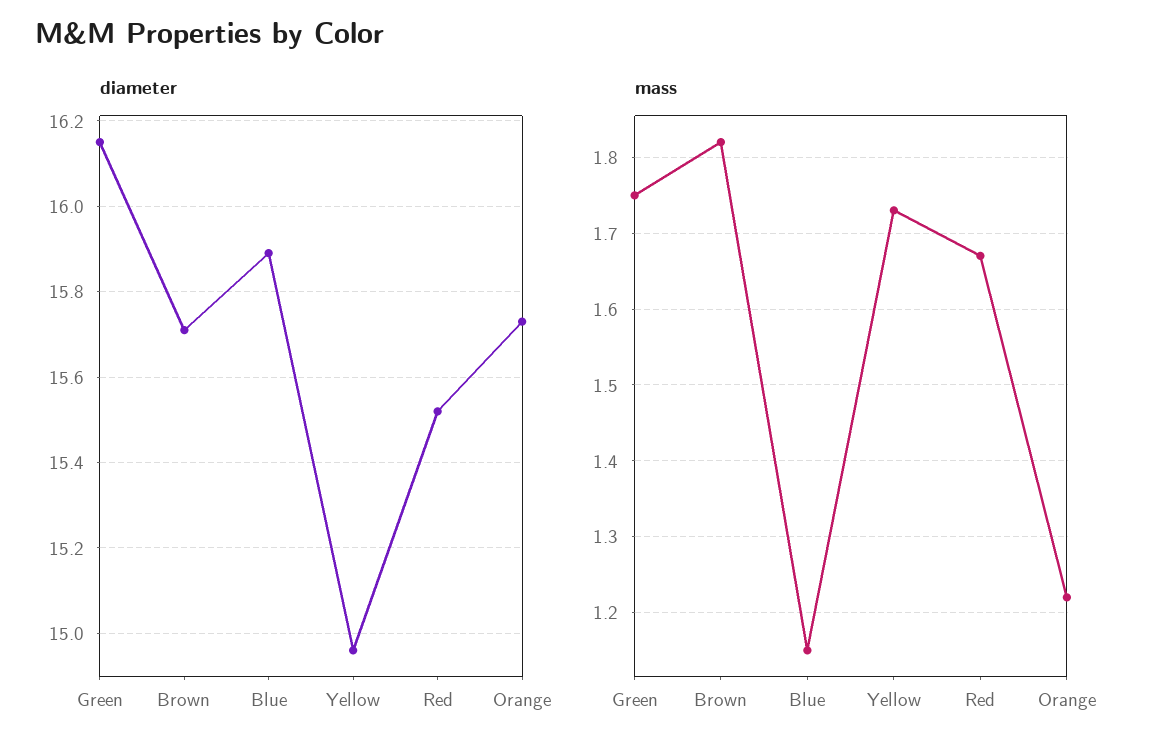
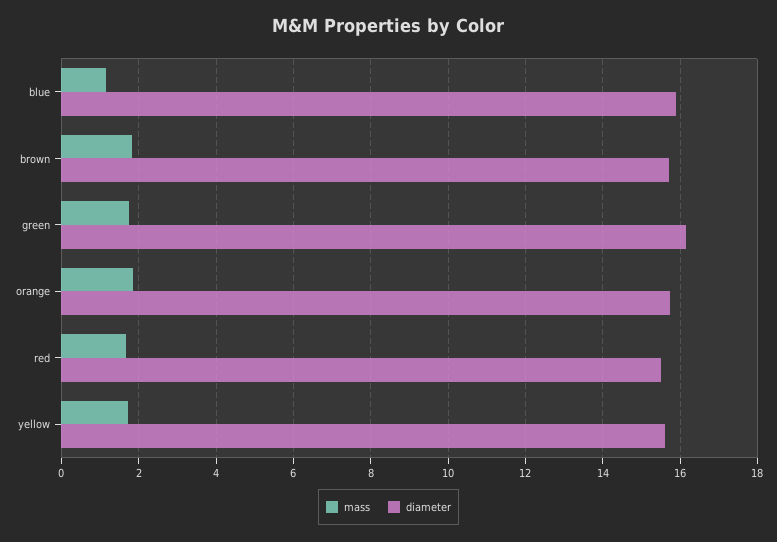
  {
    "diameter": {
      "Green": 16.15,
      "Brown": 15.7,
      "Blue": 15.9,
-     "Yellow": 14.95,
+     "Yellow": 15.6,
      "Red": 15.5,
      "Orange": 15.75
    },
    "mass": {
      "Green": 1.75,
      "Brown": 1.82,
      "Blue": 1.15,
      "Yellow": 1.73,
      "Red": 1.67,
-     "Orange": 1.22
+     "Orange": 1.8
    }
  }

